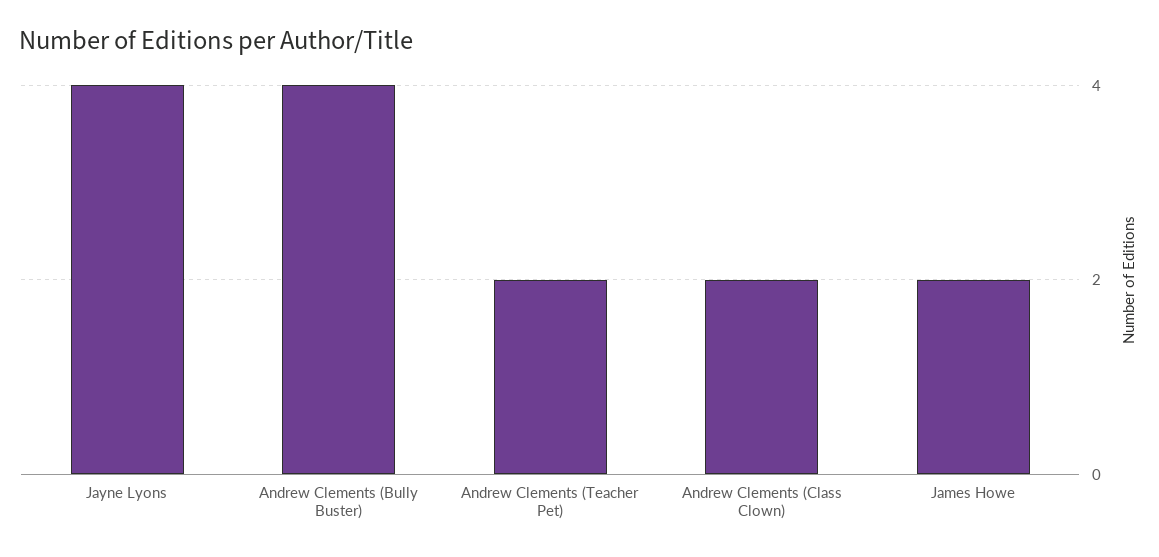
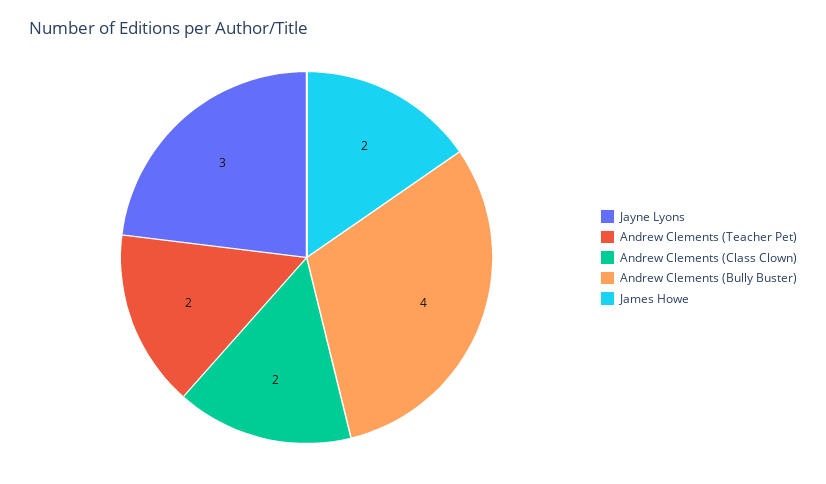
  {
-   "Jayne Lyons": 4,
+   "Jayne Lyons": 3,
    "Andrew Clements (Bully Buster)": 4,
    "Andrew Clements (Teacher Pet)": 2,
    "Andrew Clements (Class Clown)": 2,
    "James Howe": 2
  }

